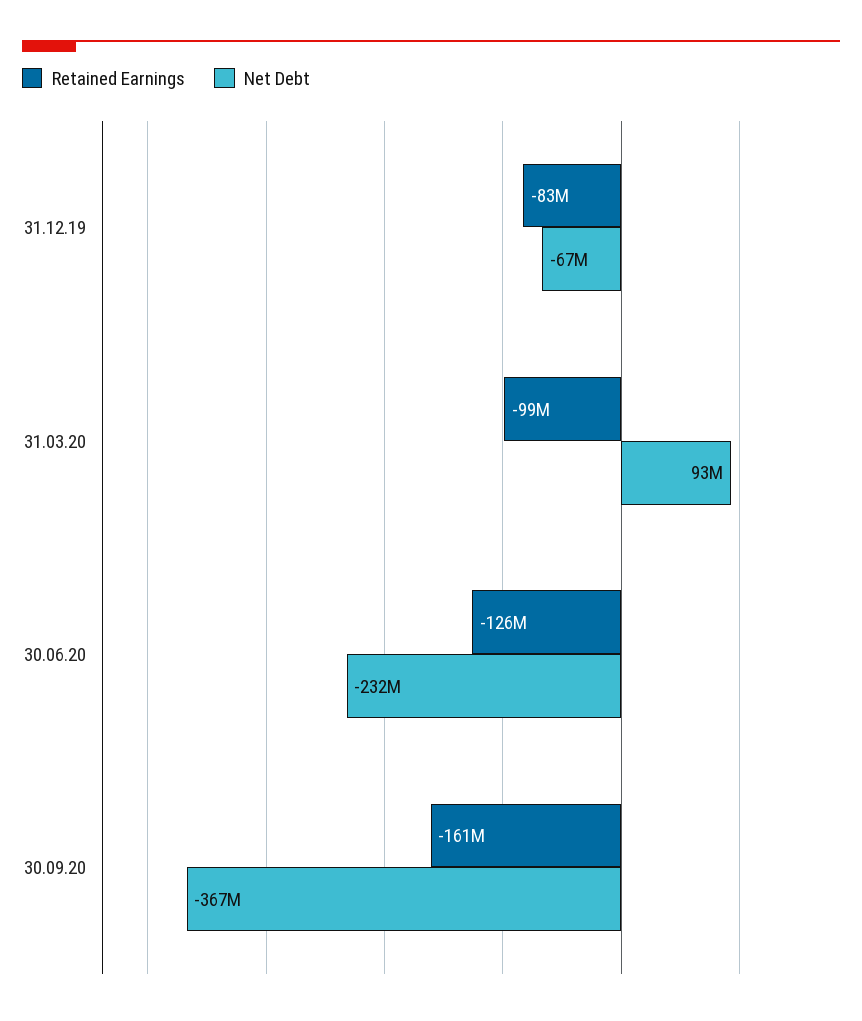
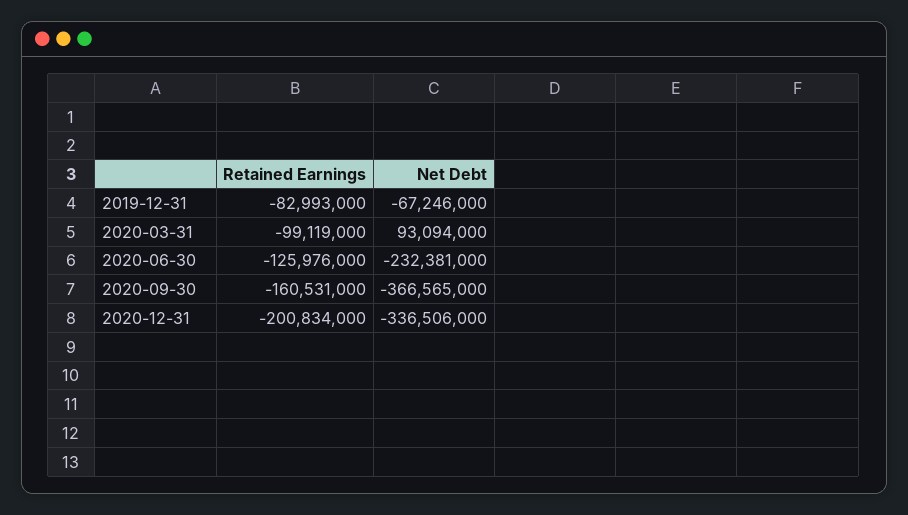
  {
    "Retained Earnings": {
      "31.12.19": -82993000,
      "31.03.20": -99119000,
      "30.06.20": -125976000,
-     "30.09.20": -160531000
+     "30.09.20": -160531000,
+     "2020-12-31": -200834000
    },
    "Net Debt": {
      "31.12.19": -67246000,
      "31.03.20": 93094000,
      "30.06.20": -232381000,
-     "30.09.20": -366565000
+     "30.09.20": -366565000,
+     "2020-12-31": -336506000
    }
  }

